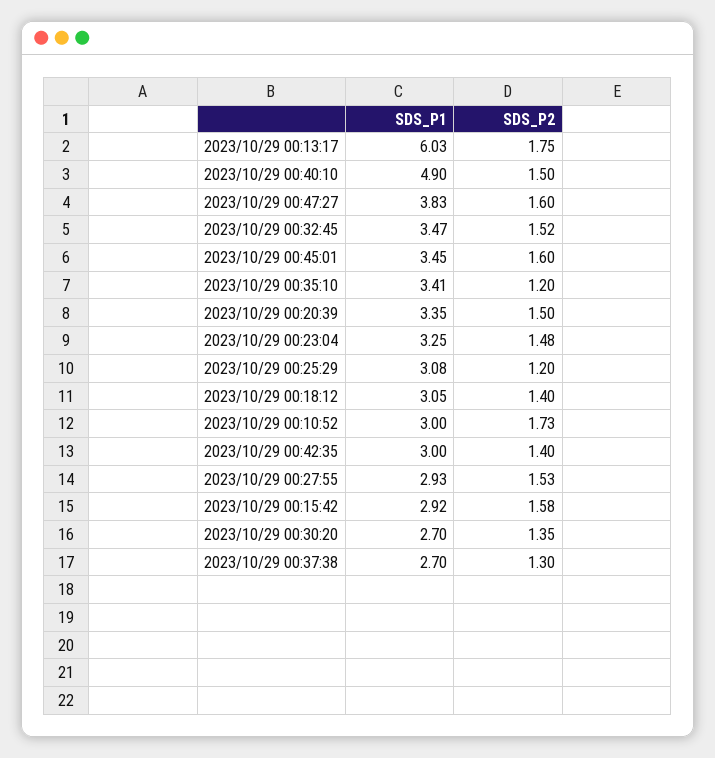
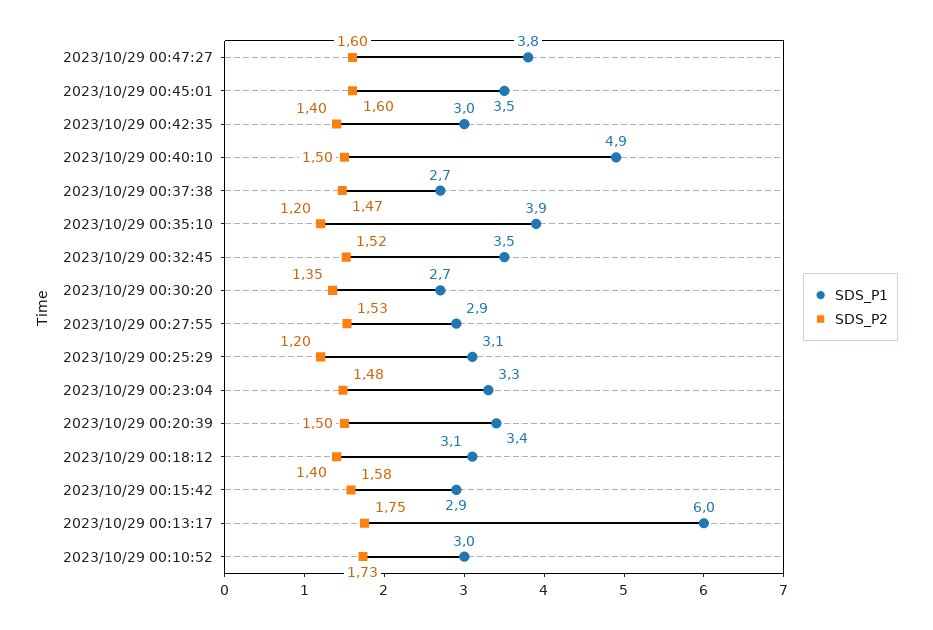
  {
    "SDS_P1": {
      "2023/10/29 00:13:17": 6.03,
      "2023/10/29 00:40:10": 4.9,
      "2023/10/29 00:47:27": 3.83,
      "2023/10/29 00:32:45": 3.47,
      "2023/10/29 00:45:01": 3.45,
-     "2023/10/29 00:35:10": 3.41,
+     "2023/10/29 00:35:10": 3.9,
      "2023/10/29 00:20:39": 3.35,
      "2023/10/29 00:23:04": 3.25,
      "2023/10/29 00:25:29": 3.08,
      "2023/10/29 00:18:12": 3.05,
      "2023/10/29 00:10:52": 3,
      "2023/10/29 00:42:35": 3,
      "2023/10/29 00:27:55": 2.93,
      "2023/10/29 00:15:42": 2.92,
      "2023/10/29 00:30:20": 2.7,
      "2023/10/29 00:37:38": 2.7
    },
    "SDS_P2": {
      "2023/10/29 00:13:17": 1.75,
      "2023/10/29 00:40:10": 1.5,
      "2023/10/29 00:47:27": 1.6,
      "2023/10/29 00:32:45": 1.52,
      "2023/10/29 00:45:01": 1.6,
      "2023/10/29 00:35:10": 1.2,
      "2023/10/29 00:20:39": 1.5,
      "2023/10/29 00:23:04": 1.48,
      "2023/10/29 00:25:29": 1.2,
      "2023/10/29 00:18:12": 1.4,
      "2023/10/29 00:10:52": 1.73,
      "2023/10/29 00:42:35": 1.4,
      "2023/10/29 00:27:55": 1.53,
      "2023/10/29 00:15:42": 1.58,
      "2023/10/29 00:30:20": 1.35,
-     "2023/10/29 00:37:38": 1.3
+     "2023/10/29 00:37:38": 1.47
    }
  }

